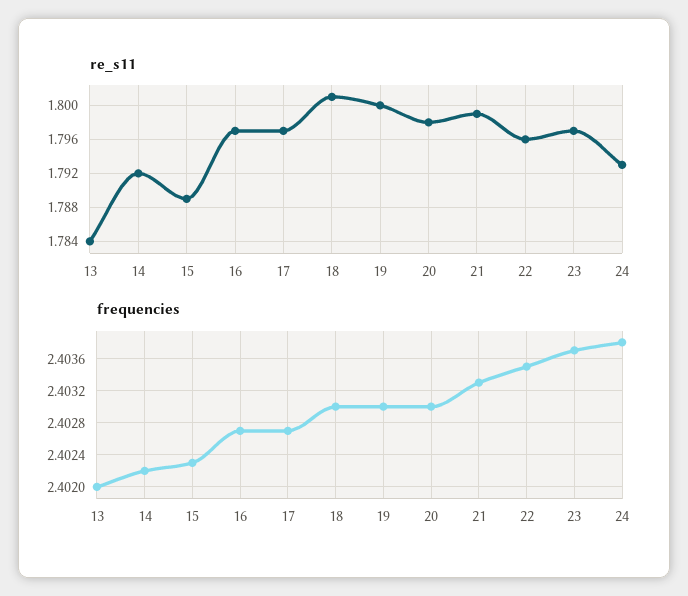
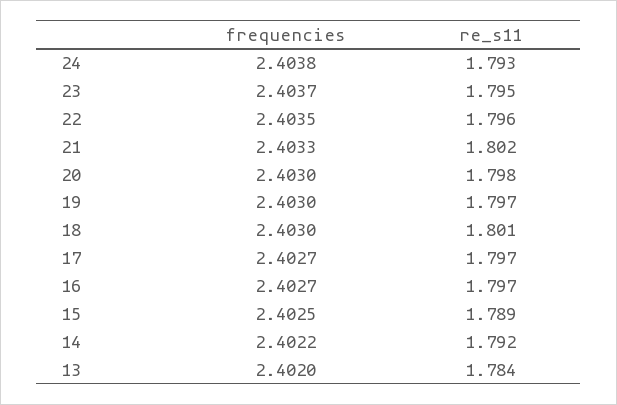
  {
    "re_s11": {
      "13": 1.784,
      "14": 1.792,
      "15": 1.789,
      "16": 1.797,
      "17": 1.797,
      "18": 1.801,
-     "19": 1.8,
+     "19": 1.797,
      "20": 1.798,
-     "21": 1.799,
+     "21": 1.802,
      "22": 1.796,
-     "23": 1.797,
+     "23": 1.795,
      "24": 1.793
    },
    "frequencies": {
      "13": 2.402,
      "14": 2.4022,
-     "15": 2.4023,
+     "15": 2.4025,
      "16": 2.4027,
      "17": 2.4027,
      "18": 2.403,
      "19": 2.403,
      "20": 2.403,
      "21": 2.4033,
      "22": 2.4035,
      "23": 2.4037,
      "24": 2.4038
    }
  }

